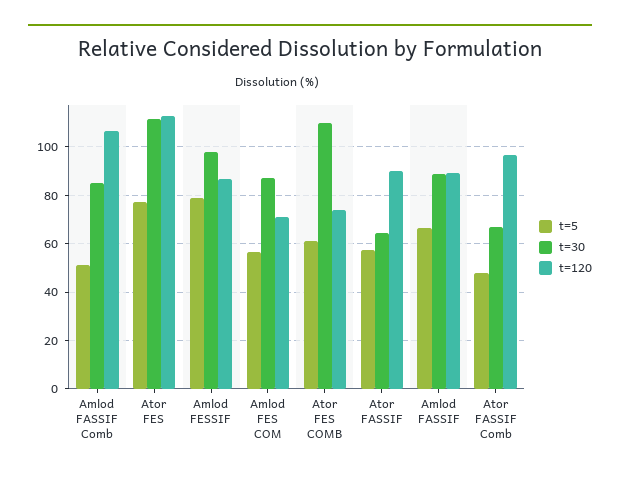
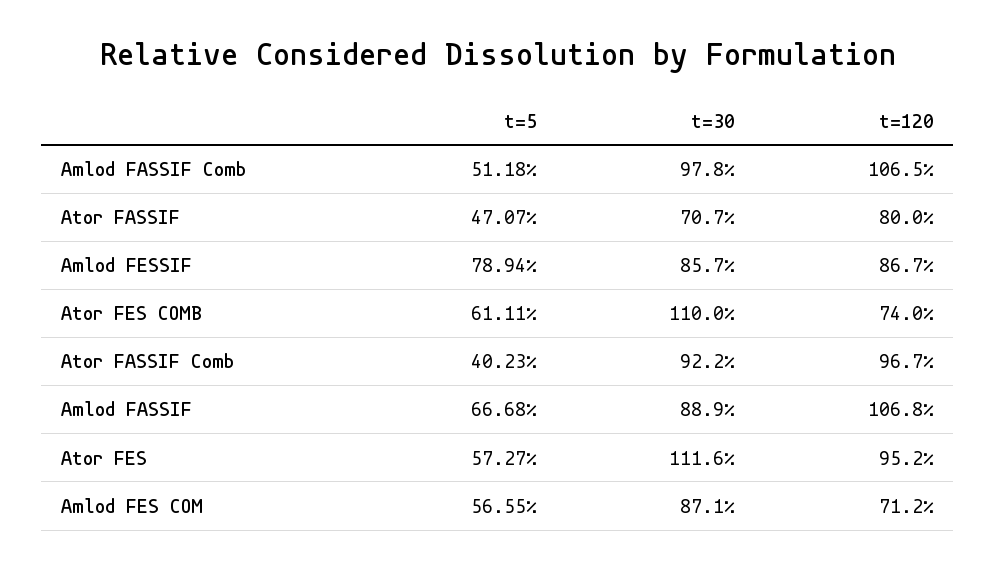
  {
    "t=5": {
      "Amlod FASSIF Comb": 51.18,
-     "Ator FES": 77.5,
+     "Ator FES": 57.27,
      "Amlod FESSIF": 78.94,
      "Amlod FES COM": 56.55,
      "Ator FES COMB": 61.11,
-     "Ator FASSIF": 57.5,
+     "Ator FASSIF": 47.07,
      "Amlod FASSIF": 66.68,
-     "Ator FASSIF Comb": 47.5
+     "Ator FASSIF Comb": 40.23
    },
    "t=30": {
-     "Amlod FASSIF Comb": 85,
+     "Amlod FASSIF Comb": 97.8,
      "Ator FES": 111.6,
-     "Amlod FESSIF": 97.5,
+     "Amlod FESSIF": 85.7,
      "Amlod FES COM": 87.1,
      "Ator FES COMB": 110,
-     "Ator FASSIF": 65,
+     "Ator FASSIF": 70.7,
      "Amlod FASSIF": 88.9,
-     "Ator FASSIF Comb": 67.5
+     "Ator FASSIF Comb": 92.2
    },
    "t=120": {
      "Amlod FASSIF Comb": 106.5,
-     "Ator FES": 112.5,
+     "Ator FES": 95.2,
      "Amlod FESSIF": 86.7,
      "Amlod FES COM": 71.2,
      "Ator FES COMB": 74,
-     "Ator FASSIF": 90,
+     "Ator FASSIF": 80,
-     "Amlod FASSIF": 90,
+     "Amlod FASSIF": 106.8,
      "Ator FASSIF Comb": 96.7
    }
  }

